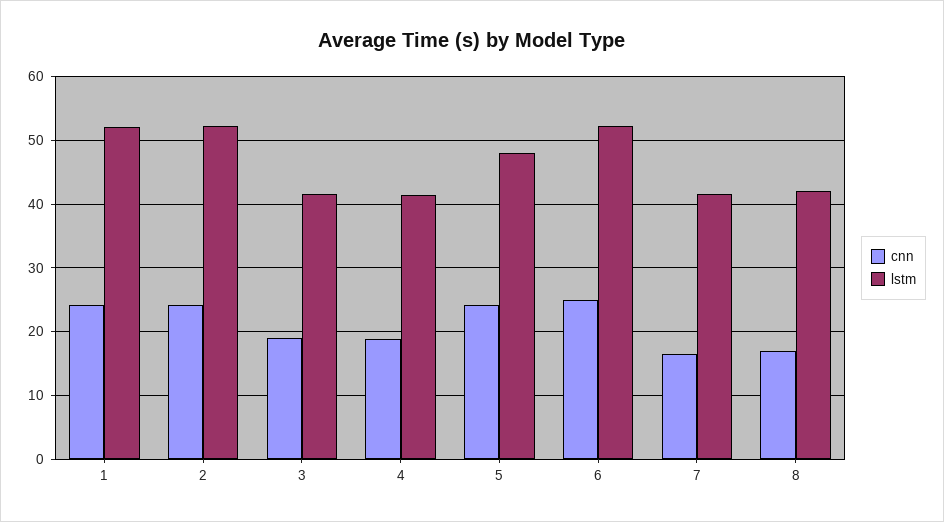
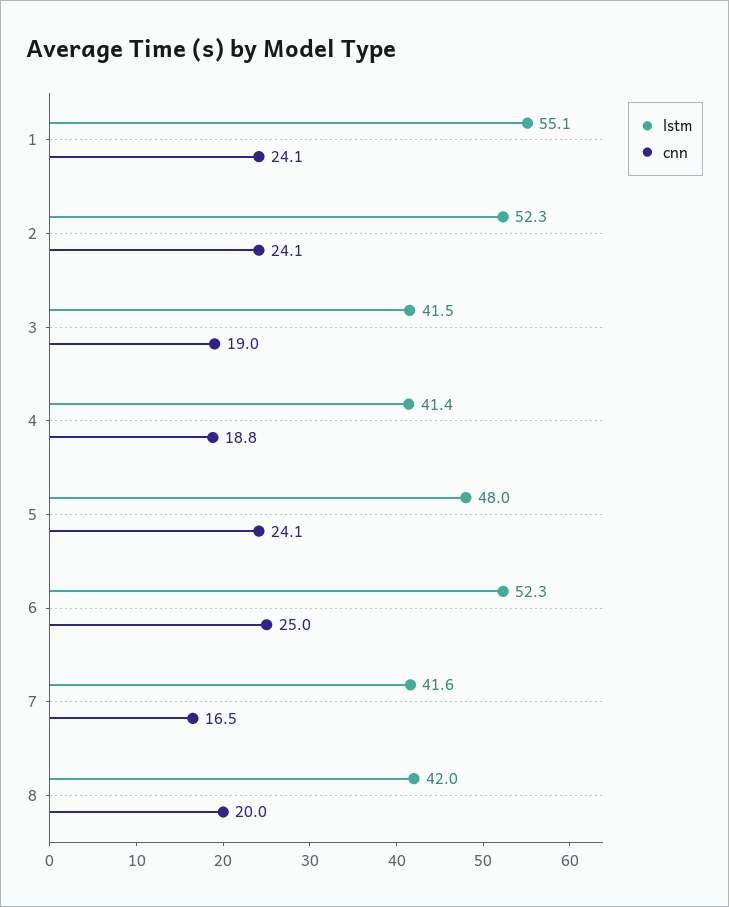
  {
    "cnn": {
      "1": 24.1,
      "2": 24.1,
      "3": 19,
      "4": 18.8,
      "5": 24.1,
      "6": 25,
      "7": 16.5,
-     "8": 17
+     "8": 20
    },
    "lstm": {
-     "1": 52,
+     "1": 55.1,
      "2": 52.3,
      "3": 41.5,
      "4": 41.4,
      "5": 48,
      "6": 52.3,
      "7": 41.6,
      "8": 42
    }
  }

